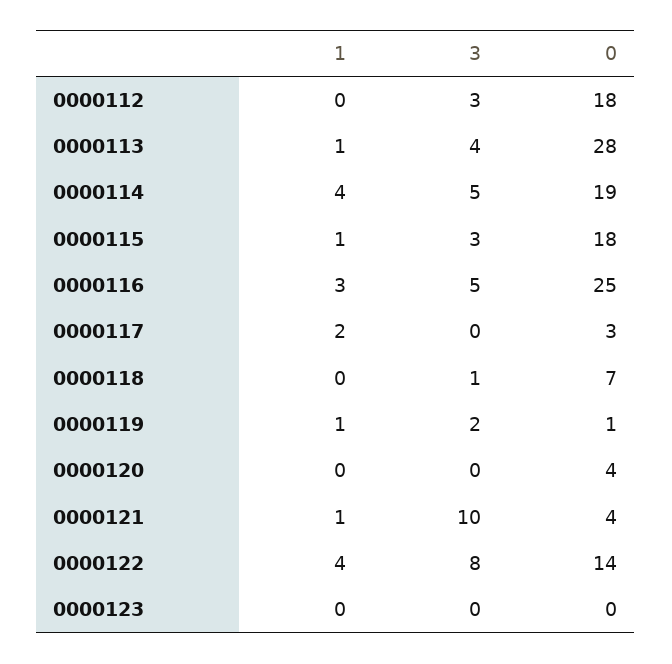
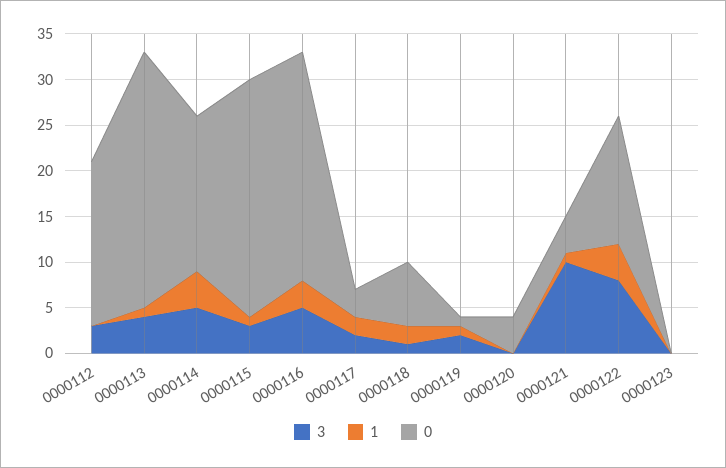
  {
    "1": {
      "0000112": 0,
      "0000113": 1,
      "0000114": 4,
      "0000115": 1,
      "0000116": 3,
      "0000117": 2,
-     "0000118": 0,
+     "0000118": 2,
      "0000119": 1,
      "0000120": 0,
      "0000121": 1,
      "0000122": 4,
      "0000123": 0
    },
    "3": {
      "0000112": 3,
      "0000113": 4,
      "0000114": 5,
      "0000115": 3,
      "0000116": 5,
-     "0000117": 0,
+     "0000117": 2,
      "0000118": 1,
      "0000119": 2,
      "0000120": 0,
      "0000121": 10,
      "0000122": 8,
      "0000123": 0
    },
    "0": {
      "0000112": 18,
      "0000113": 28,
-     "0000114": 19,
+     "0000114": 17,
-     "0000115": 18,
+     "0000115": 26,
      "0000116": 25,
      "0000117": 3,
      "0000118": 7,
      "0000119": 1,
      "0000120": 4,
      "0000121": 4,
      "0000122": 14,
      "0000123": 0
    }
  }

